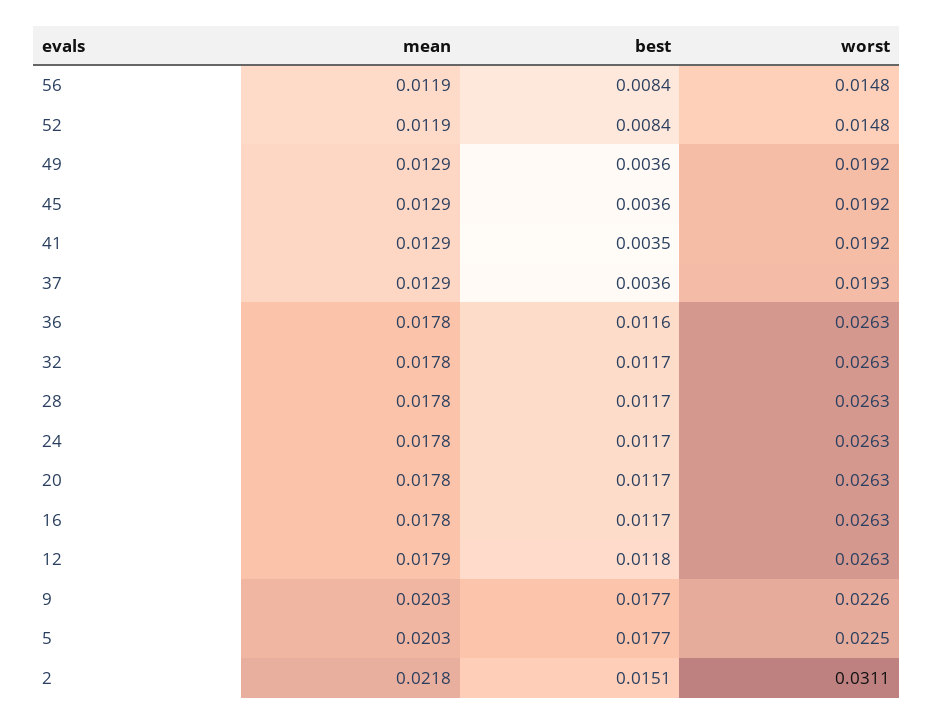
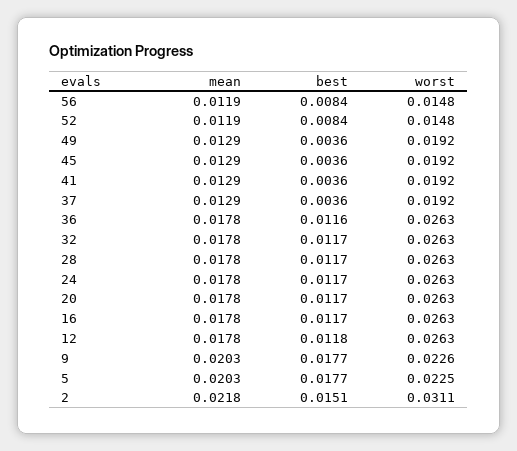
  {
    "mean": {
      "56": 0.0119,
      "52": 0.0119,
      "49": 0.0129,
      "45": 0.0129,
      "41": 0.0129,
      "37": 0.0129,
      "36": 0.0178,
      "32": 0.0178,
      "28": 0.0178,
      "24": 0.0178,
      "20": 0.0178,
      "16": 0.0178,
-     "12": 0.0179,
+     "12": 0.0178,
      "9": 0.0203,
      "5": 0.0203,
      "2": 0.0218
    },
    "best": {
      "56": 0.0084,
      "52": 0.0084,
      "49": 0.0036,
      "45": 0.0036,
-     "41": 0.0035,
+     "41": 0.0036,
      "37": 0.0036,
      "36": 0.0116,
      "32": 0.0117,
      "28": 0.0117,
      "24": 0.0117,
      "20": 0.0117,
      "16": 0.0117,
      "12": 0.0118,
      "9": 0.0177,
      "5": 0.0177,
      "2": 0.0151
    },
    "worst": {
      "56": 0.0148,
      "52": 0.0148,
      "49": 0.0192,
      "45": 0.0192,
      "41": 0.0192,
-     "37": 0.0193,
+     "37": 0.0192,
      "36": 0.0263,
      "32": 0.0263,
      "28": 0.0263,
      "24": 0.0263,
      "20": 0.0263,
      "16": 0.0263,
      "12": 0.0263,
      "9": 0.0226,
      "5": 0.0225,
      "2": 0.0311
    }
  }

